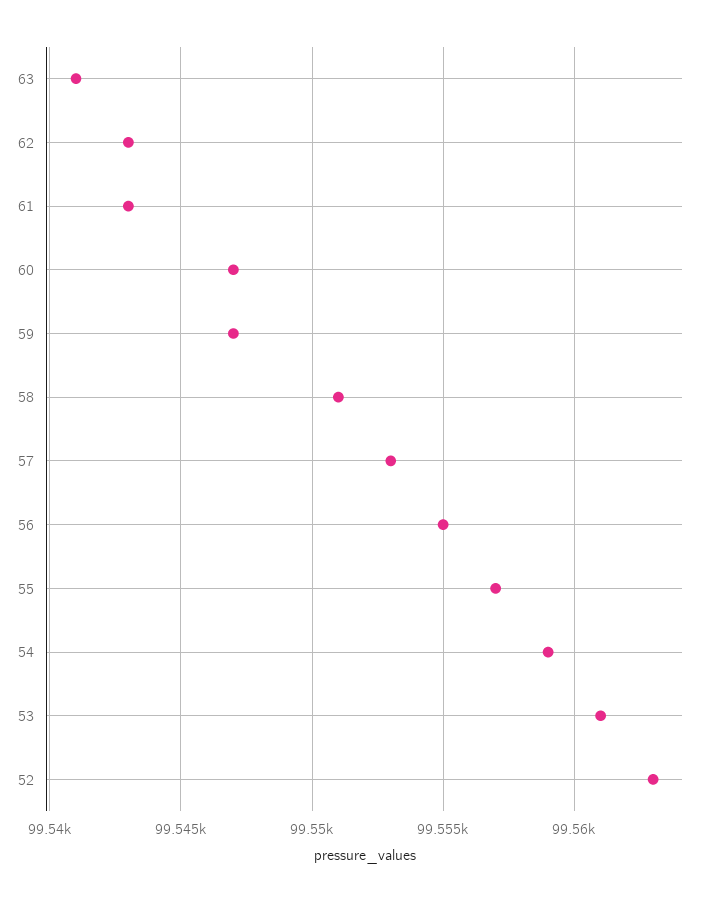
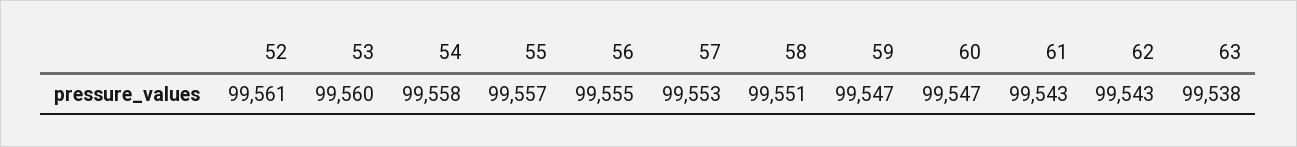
  {
-   "63": 99541,
+   "63": 99538,
    "62": 99543,
    "61": 99543,
    "60": 99547,
    "59": 99547,
    "58": 99551,
    "57": 99553,
    "56": 99555,
    "55": 99557,
-   "54": 99559,
+   "54": 99558,
-   "53": 99561,
+   "53": 99560,
-   "52": 99563
+   "52": 99561
  }

